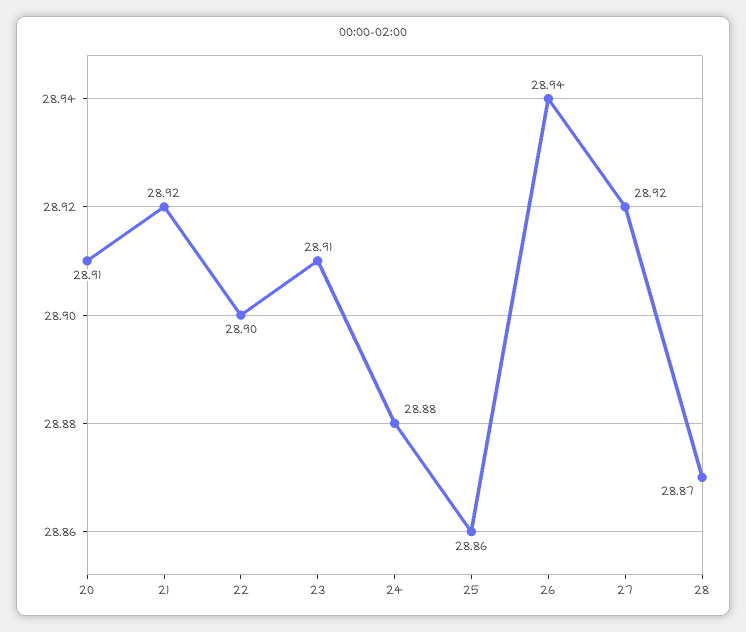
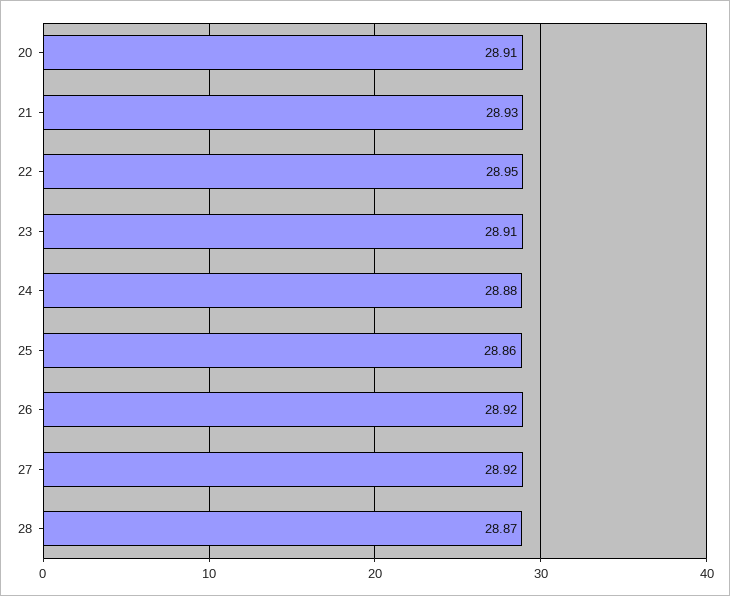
  {
    "20": 28.91,
-   "21": 28.92,
+   "21": 28.93,
-   "22": 28.9,
+   "22": 28.95,
    "23": 28.91,
    "24": 28.88,
    "25": 28.86,
-   "26": 28.94,
+   "26": 28.92,
    "27": 28.92,
    "28": 28.87
  }

